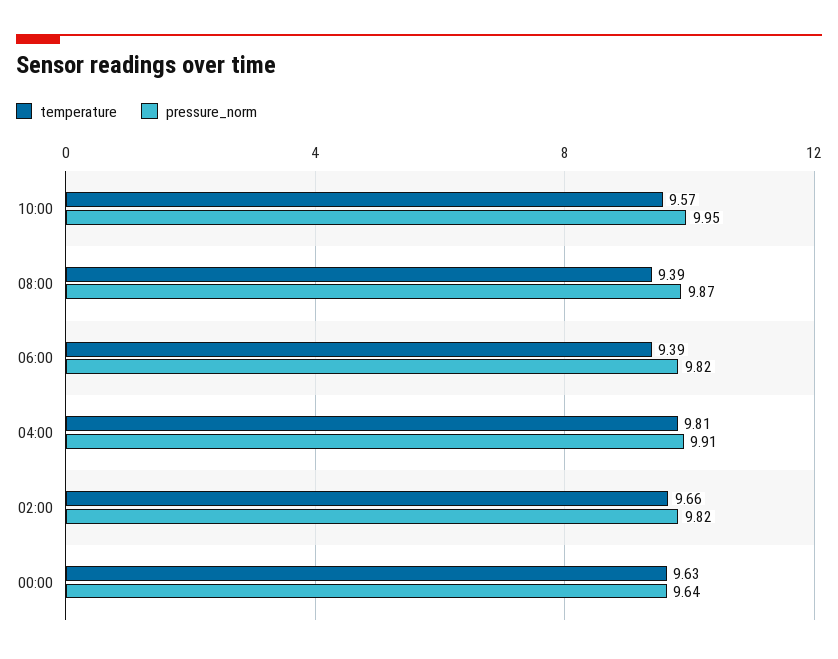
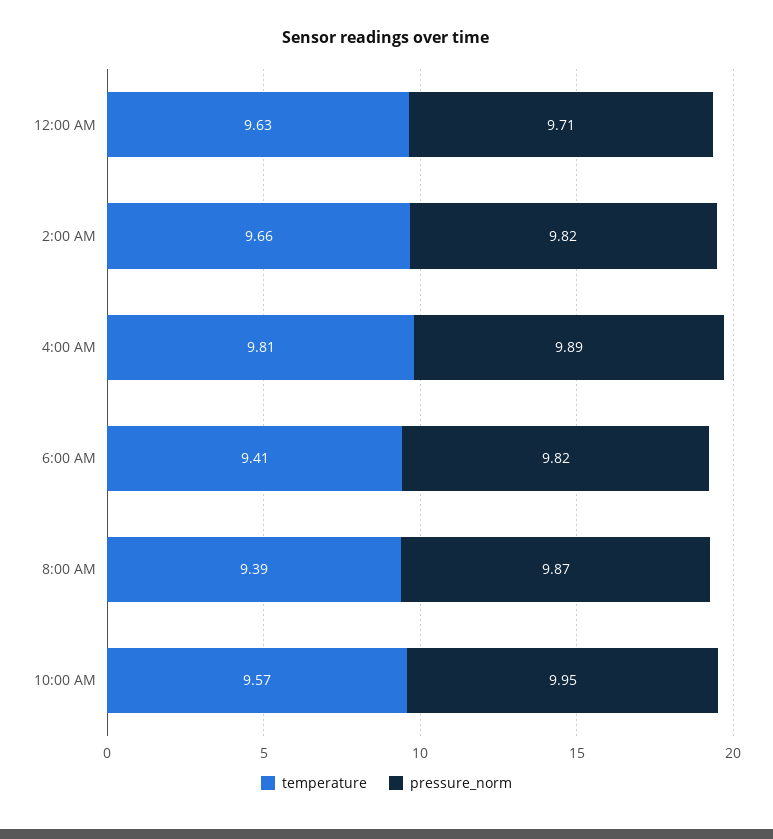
  {
    "temperature": {
      "10:00": 9.57,
      "08:00": 9.39,
-     "06:00": 9.39,
+     "06:00": 9.41,
      "04:00": 9.81,
      "02:00": 9.66,
      "00:00": 9.63
    },
    "pressure_norm": {
      "10:00": 9.95,
      "08:00": 9.87,
      "06:00": 9.82,
-     "04:00": 9.91,
+     "04:00": 9.89,
      "02:00": 9.82,
-     "00:00": 9.64
+     "00:00": 9.71
    }
  }

